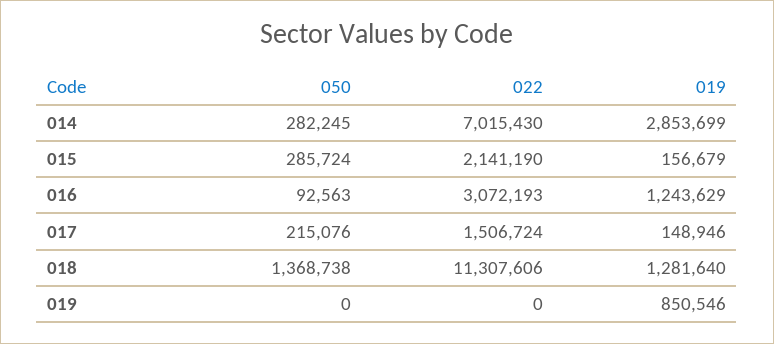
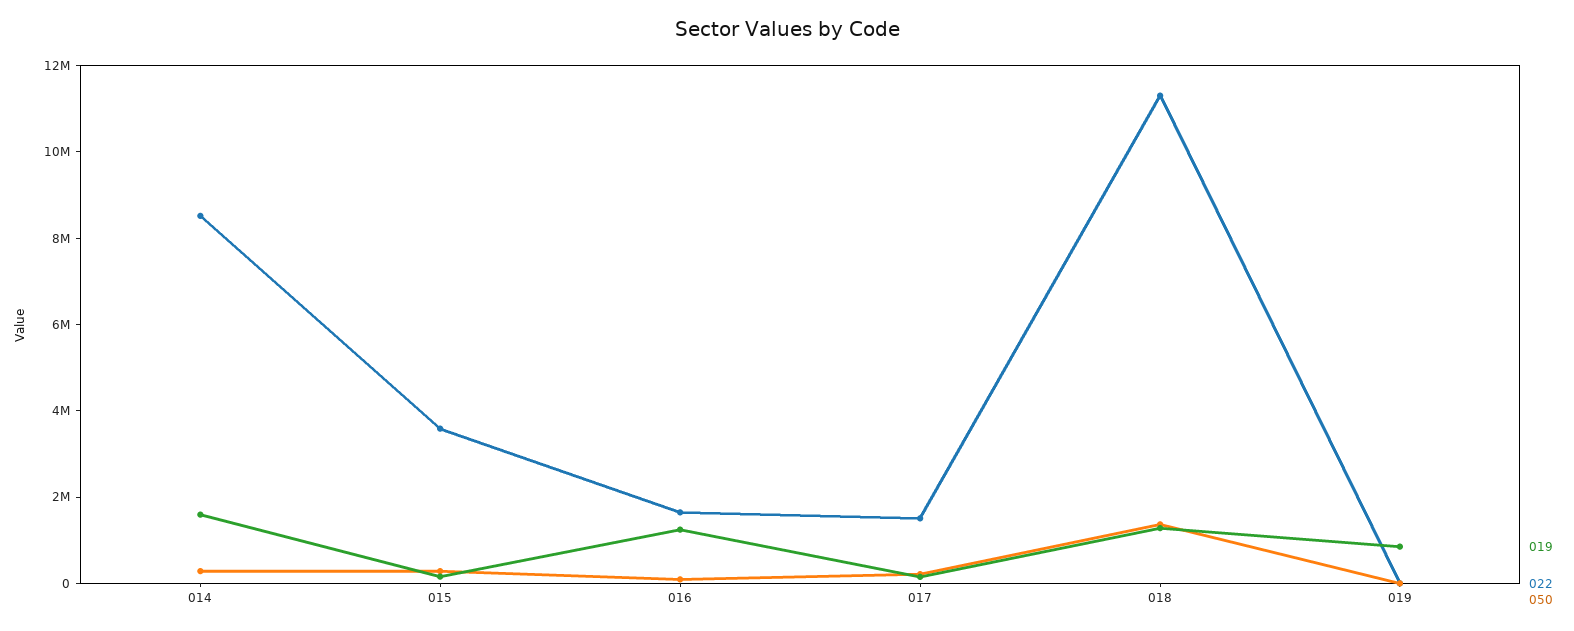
  {
    "050": {
      "014": 282245,
      "015": 285724,
      "016": 92563,
      "017": 215076,
      "018": 1368738,
      "019": 0
    },
    "022": {
-     "014": 7015430,
+     "014": 8500000,
-     "015": 2141190,
+     "015": 3500000,
-     "016": 3072193,
+     "016": 1500000,
      "017": 1506724,
      "018": 11307606,
      "019": 0
    },
    "019": {
-     "014": 2853699,
+     "014": 1500000,
      "015": 156679,
      "016": 1243629,
      "017": 148946,
      "018": 1281640,
      "019": 850546
    }
  }

